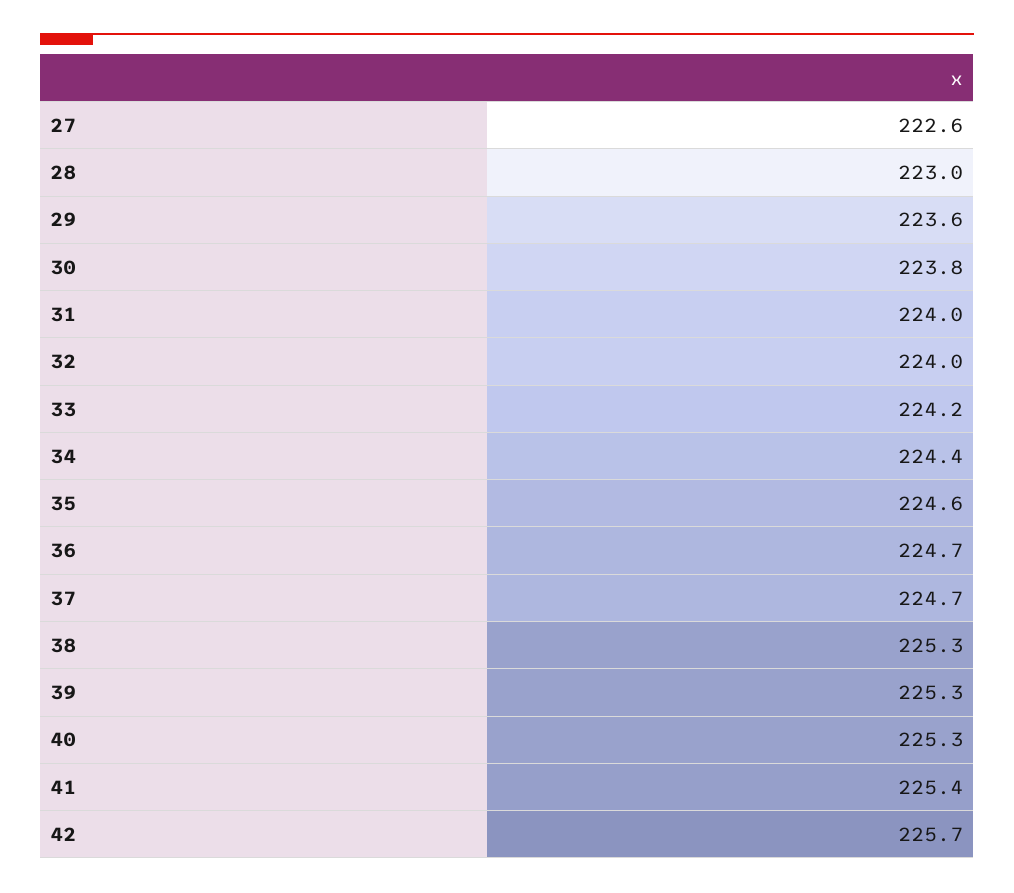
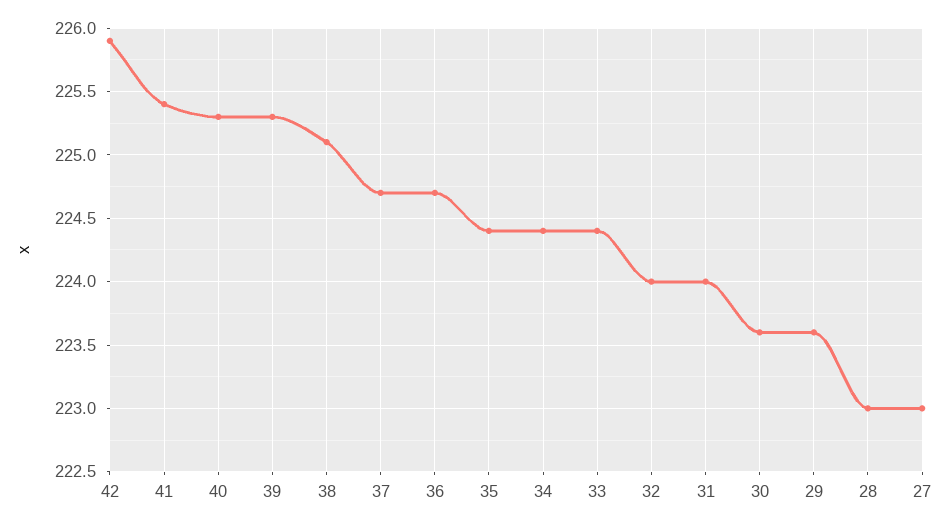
  {
-   "27": 222.6,
+   "27": 223,
    "28": 223,
    "29": 223.6,
-   "30": 223.8,
+   "30": 223.6,
    "31": 224,
    "32": 224,
-   "33": 224.2,
+   "33": 224.4,
    "34": 224.4,
-   "35": 224.6,
+   "35": 224.4,
    "36": 224.7,
    "37": 224.7,
-   "38": 225.3,
+   "38": 225.1,
    "39": 225.3,
    "40": 225.3,
    "41": 225.4,
-   "42": 225.7
+   "42": 225.9
  }

